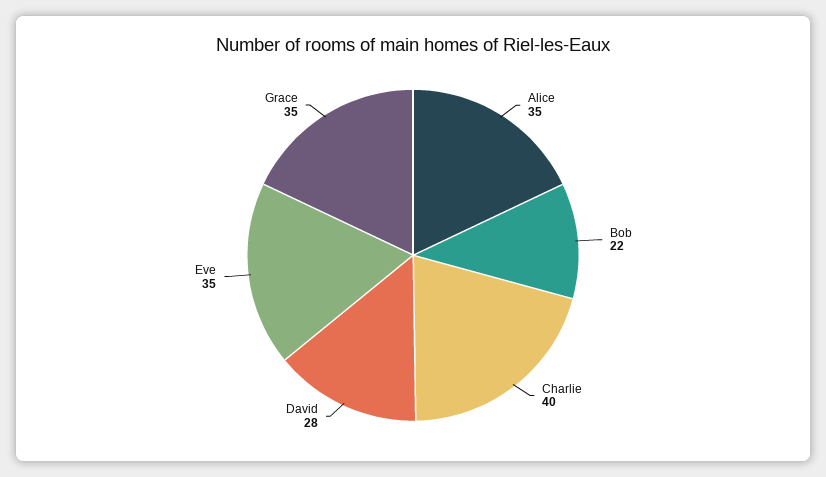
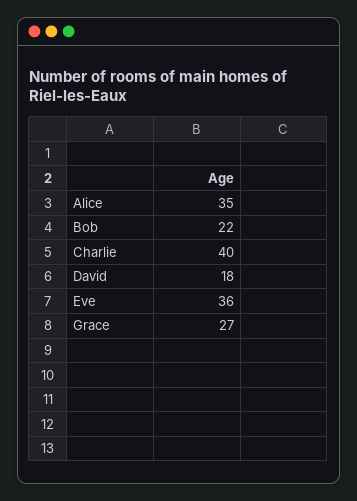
  {
    "Alice": 35,
    "Bob": 22,
    "Charlie": 40,
-   "David": 28,
+   "David": 18,
-   "Eve": 35,
+   "Eve": 36,
-   "Grace": 35
+   "Grace": 27
  }

